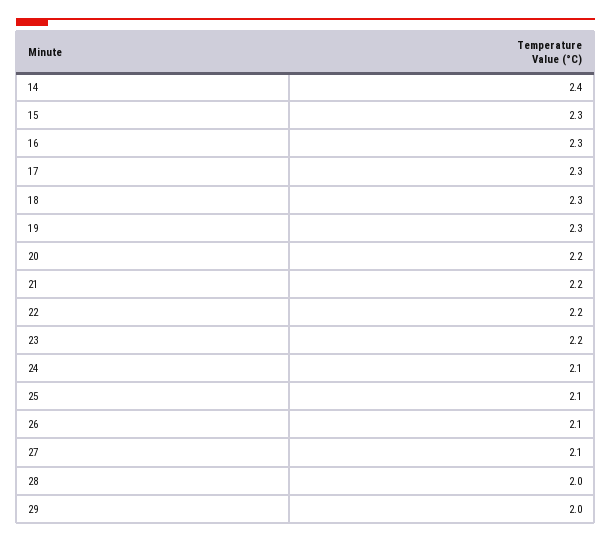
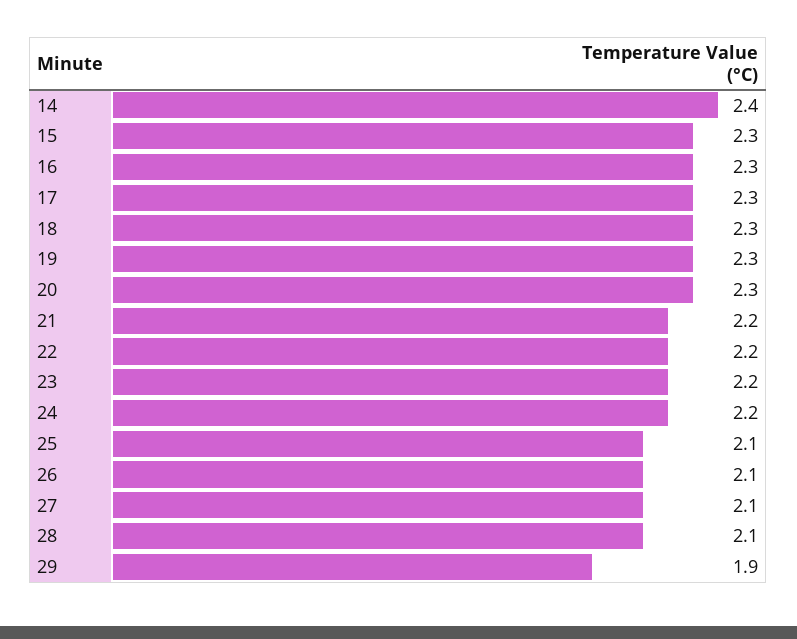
  {
    "14": 2.4,
    "15": 2.3,
    "16": 2.3,
    "17": 2.3,
    "18": 2.3,
    "19": 2.3,
-   "20": 2.2,
+   "20": 2.3,
    "21": 2.2,
    "22": 2.2,
    "23": 2.2,
-   "24": 2.1,
+   "24": 2.2,
    "25": 2.1,
    "26": 2.1,
    "27": 2.1,
-   "28": 2,
+   "28": 2.1,
-   "29": 2
+   "29": 1.9
  }

